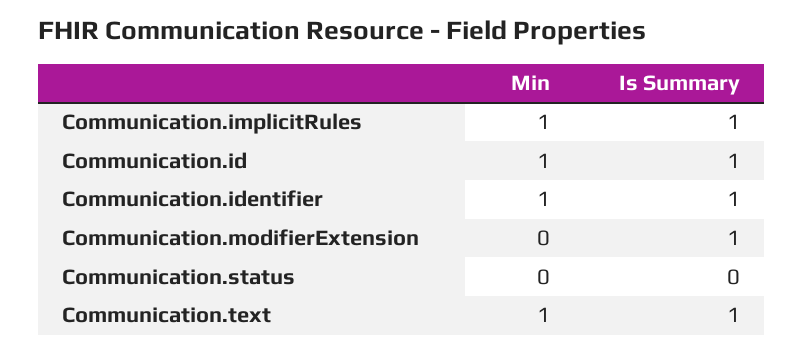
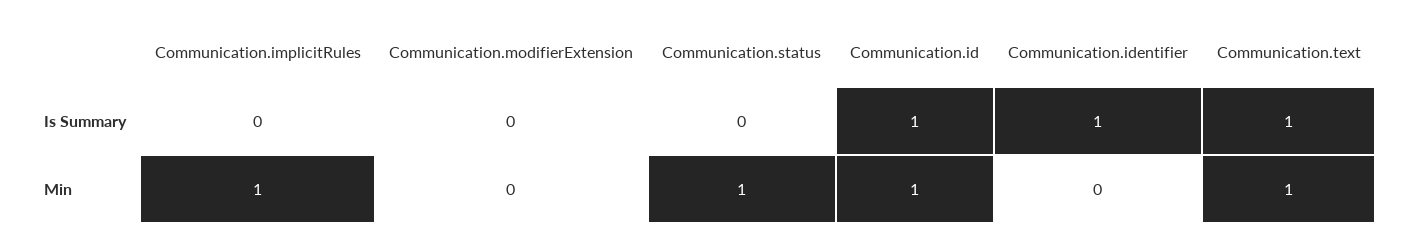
  {
    "Min": {
      "Communication.implicitRules": 1,
      "Communication.id": 1,
-     "Communication.identifier": 1,
+     "Communication.identifier": 0,
      "Communication.modifierExtension": 0,
-     "Communication.status": 0,
+     "Communication.status": 1,
      "Communication.text": 1
    },
    "Is Summary": {
-     "Communication.implicitRules": 1,
+     "Communication.implicitRules": 0,
      "Communication.id": 1,
      "Communication.identifier": 1,
-     "Communication.modifierExtension": 1,
+     "Communication.modifierExtension": 0,
      "Communication.status": 0,
      "Communication.text": 1
    }
  }

